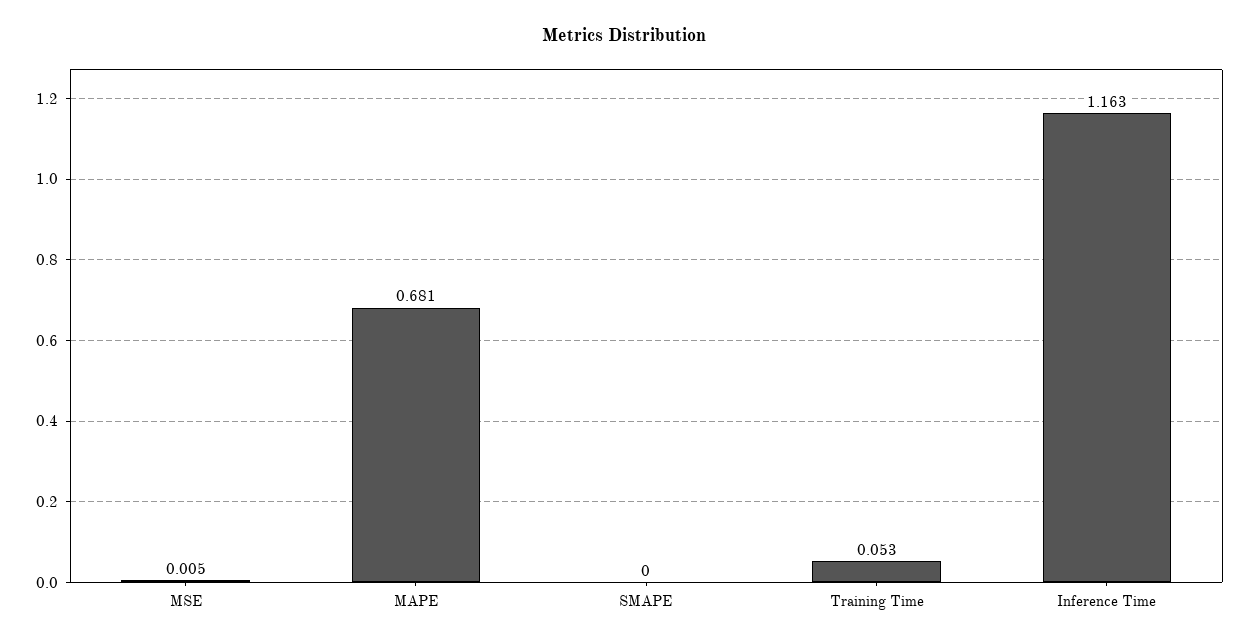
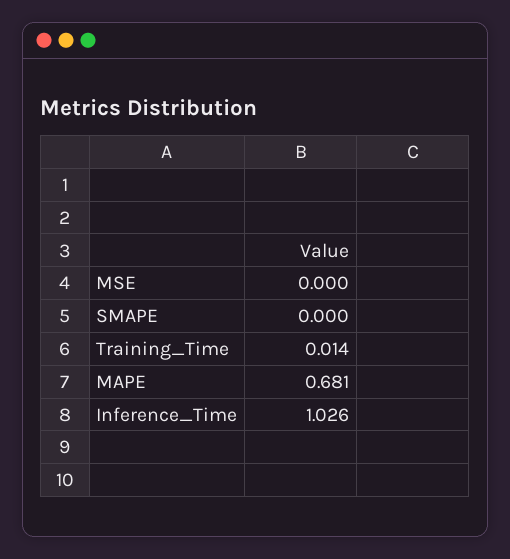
  {
-   "MSE": 0.005,
+   "MSE": 0,
    "MAPE": 0.681,
    "SMAPE": 0,
-   "Training Time": 0.053,
+   "Training Time": 0.014,
-   "Inference Time": 1.163
+   "Inference Time": 1.026
  }

